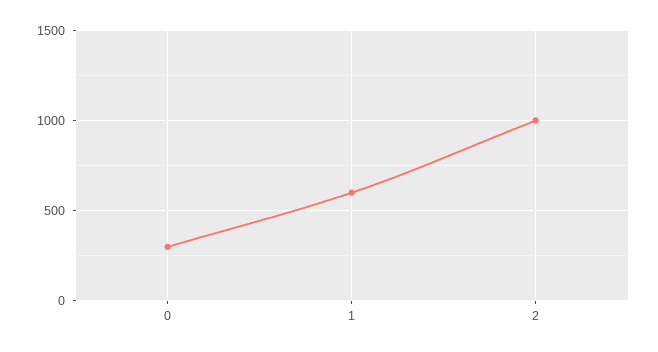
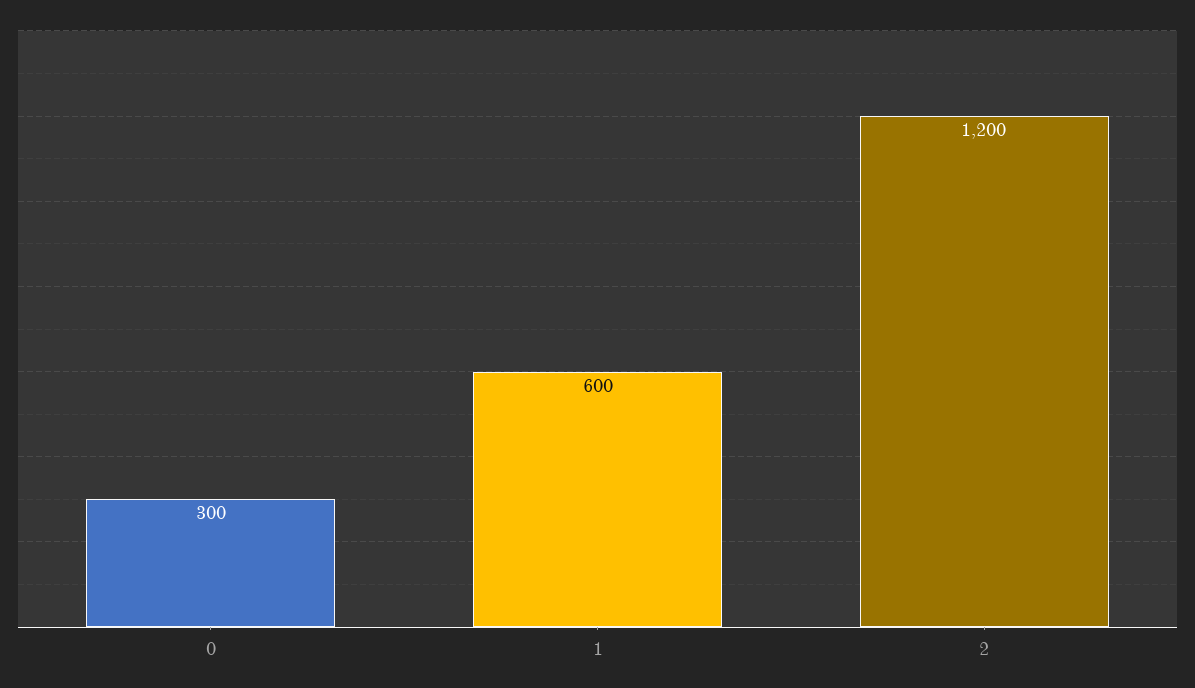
  {
    "0": 300,
    "1": 600,
-   "2": 1000
+   "2": 1200
  }

